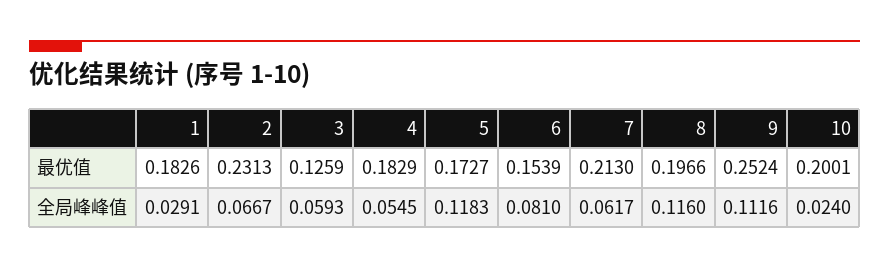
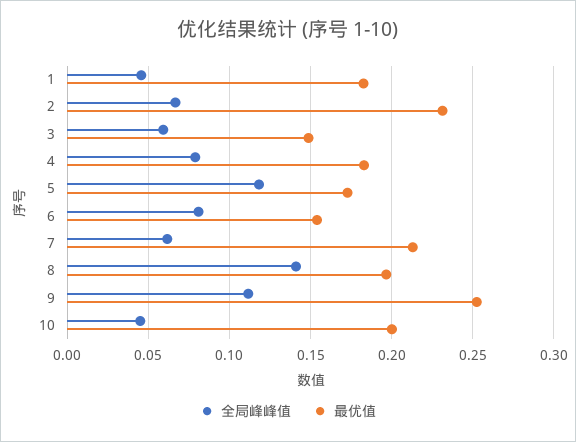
  {
    "最优值": {
      "1": 0.1826,
      "2": 0.2313,
-     "3": 0.1259,
+     "3": 0.15,
      "4": 0.1829,
      "5": 0.1727,
      "6": 0.1539,
      "7": 0.213,
      "8": 0.1966,
      "9": 0.2524,
      "10": 0.2001
    },
    "全局峰峰值": {
-     "1": 0.0291,
+     "1": 0.045,
      "2": 0.0667,
      "3": 0.0593,
-     "4": 0.0545,
+     "4": 0.08,
      "5": 0.1183,
      "6": 0.081,
      "7": 0.0617,
-     "8": 0.116,
+     "8": 0.14,
      "9": 0.1116,
-     "10": 0.024
+     "10": 0.045
    }
  }

